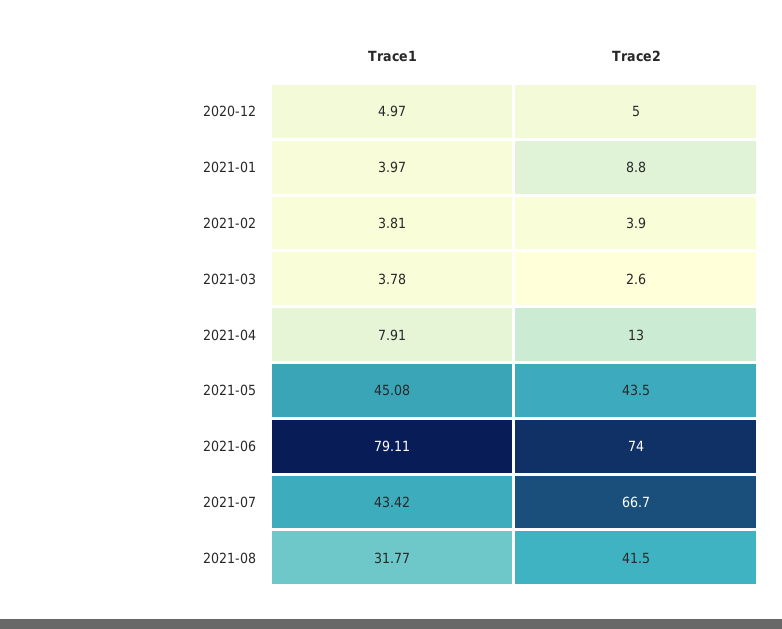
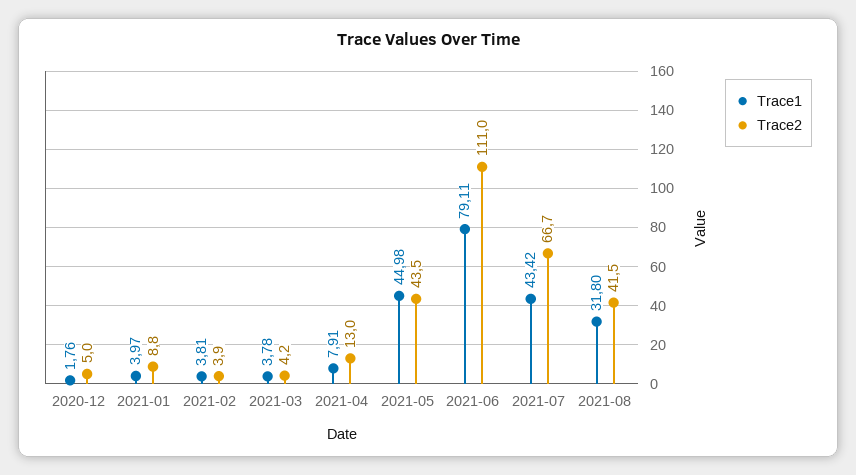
  {
    "Trace1": {
-     "2020-12": 4.97,
+     "2020-12": 1.76,
      "2021-01": 3.97,
      "2021-02": 3.81,
      "2021-03": 3.78,
      "2021-04": 7.91,
-     "2021-05": 45.08,
+     "2021-05": 44.98,
      "2021-06": 79.11,
      "2021-07": 43.42,
-     "2021-08": 31.77
+     "2021-08": 31.8
    },
    "Trace2": {
      "2020-12": 5,
      "2021-01": 8.8,
      "2021-02": 3.9,
-     "2021-03": 2.6,
+     "2021-03": 4.2,
      "2021-04": 13,
      "2021-05": 43.5,
-     "2021-06": 74,
+     "2021-06": 111,
      "2021-07": 66.7,
      "2021-08": 41.5
    }
  }

